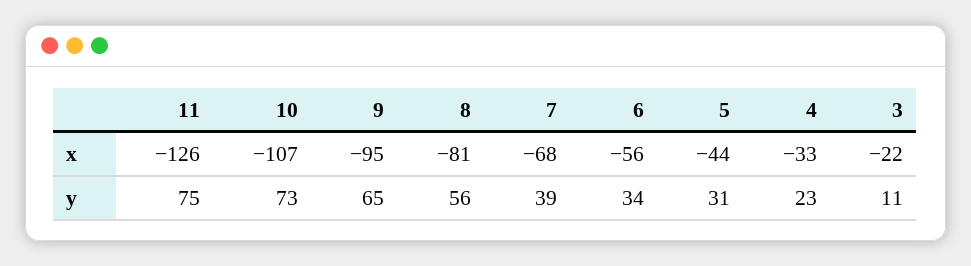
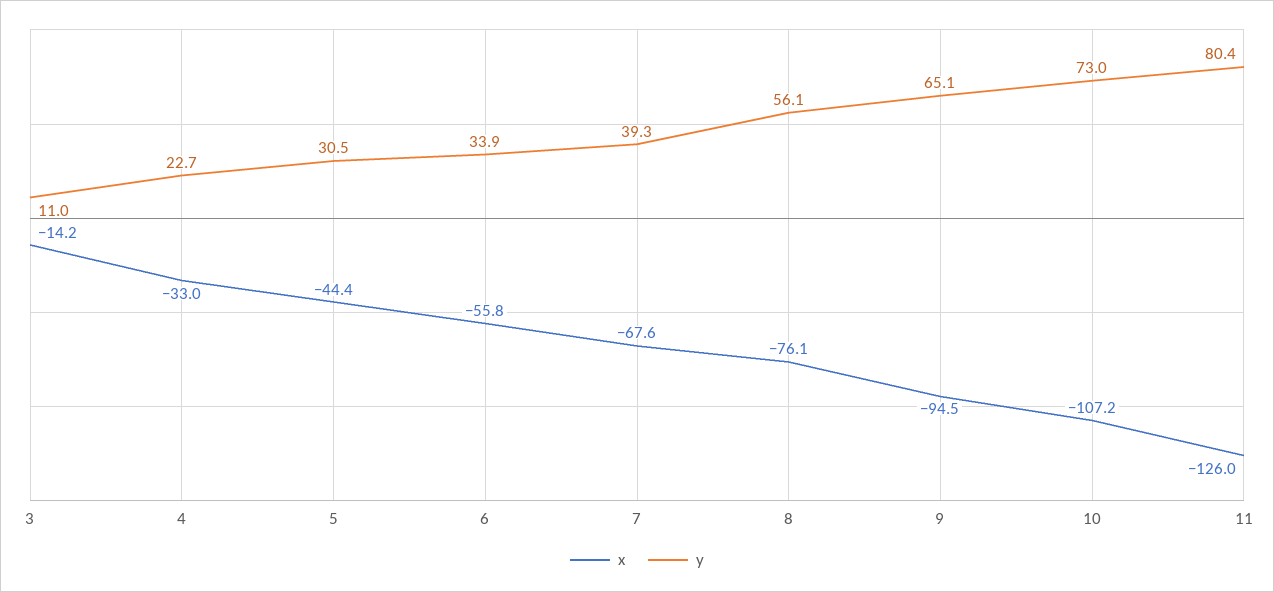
  {
    "x": {
      "11": -126,
      "10": -107.2,
      "9": -94.5,
-     "8": -81,
+     "8": -76.1,
      "7": -67.6,
      "6": -55.8,
      "5": -44.4,
      "4": -33,
-     "3": -22
+     "3": -14.2
    },
    "y": {
-     "11": 75,
+     "11": 80.4,
      "10": 73,
      "9": 65.1,
      "8": 56.1,
      "7": 39.3,
      "6": 33.9,
      "5": 30.5,
      "4": 22.7,
      "3": 11
    }
  }

